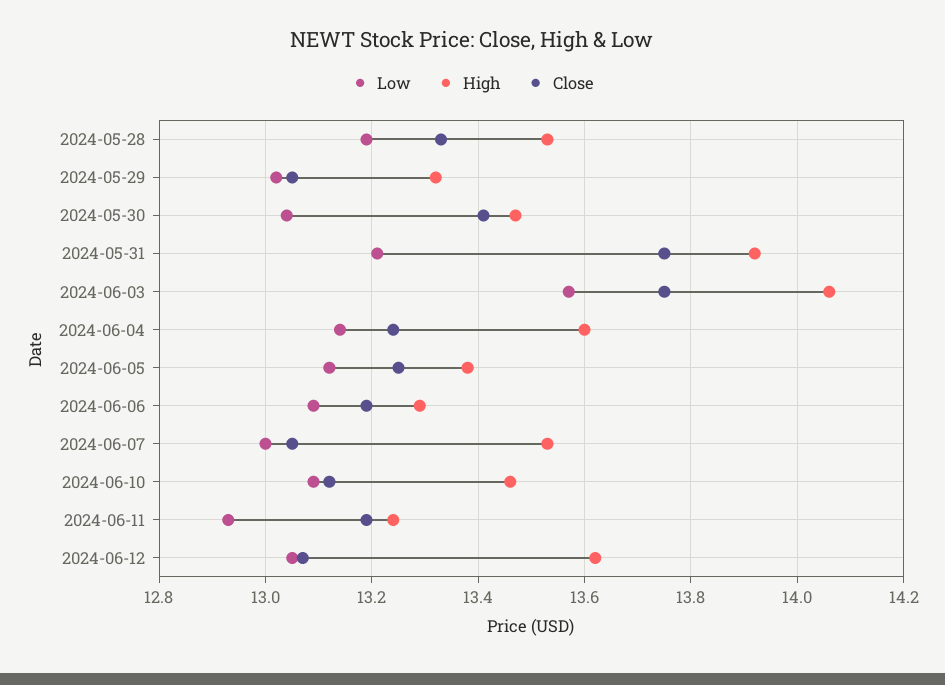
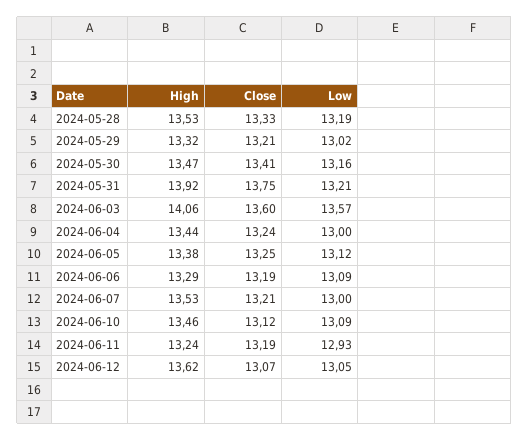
  {
    "Low": {
      "2024-05-28": 13.19,
      "2024-05-29": 13.02,
-     "2024-05-30": 13.05,
+     "2024-05-30": 13.16,
      "2024-05-31": 13.21,
      "2024-06-03": 13.57,
-     "2024-06-04": 13.15,
+     "2024-06-04": 13,
      "2024-06-05": 13.12,
      "2024-06-06": 13.09,
      "2024-06-07": 13,
      "2024-06-10": 13.09,
      "2024-06-11": 12.93,
      "2024-06-12": 13.05
    },
    "High": {
      "2024-05-28": 13.53,
      "2024-05-29": 13.32,
      "2024-05-30": 13.47,
      "2024-05-31": 13.92,
      "2024-06-03": 14.06,
-     "2024-06-04": 13.6,
+     "2024-06-04": 13.44,
      "2024-06-05": 13.38,
      "2024-06-06": 13.29,
      "2024-06-07": 13.53,
      "2024-06-10": 13.46,
      "2024-06-11": 13.24,
      "2024-06-12": 13.62
    },
    "Close": {
      "2024-05-28": 13.33,
-     "2024-05-29": 13.05,
+     "2024-05-29": 13.21,
      "2024-05-30": 13.41,
      "2024-05-31": 13.75,
-     "2024-06-03": 13.75,
+     "2024-06-03": 13.6,
      "2024-06-04": 13.24,
      "2024-06-05": 13.25,
      "2024-06-06": 13.19,
-     "2024-06-07": 13.05,
+     "2024-06-07": 13.21,
      "2024-06-10": 13.12,
      "2024-06-11": 13.19,
      "2024-06-12": 13.07
    }
  }

